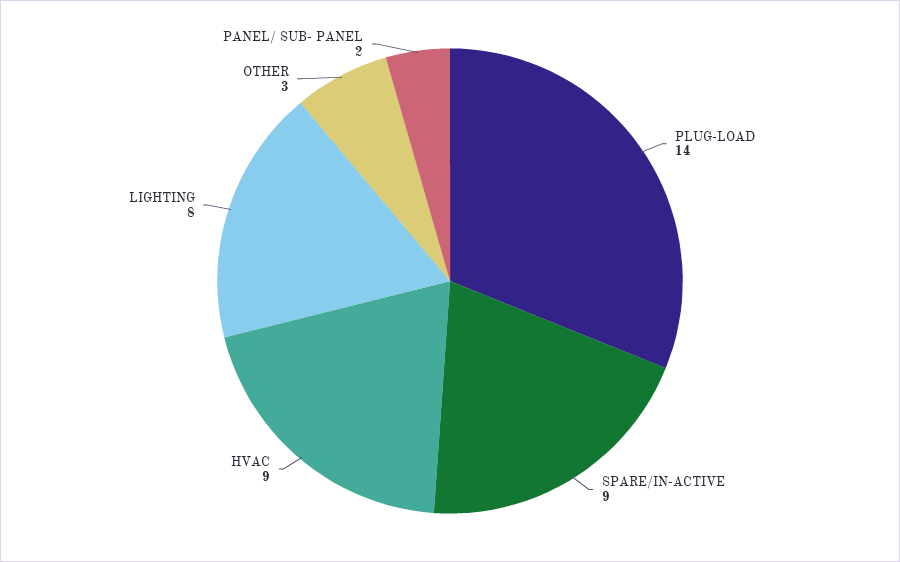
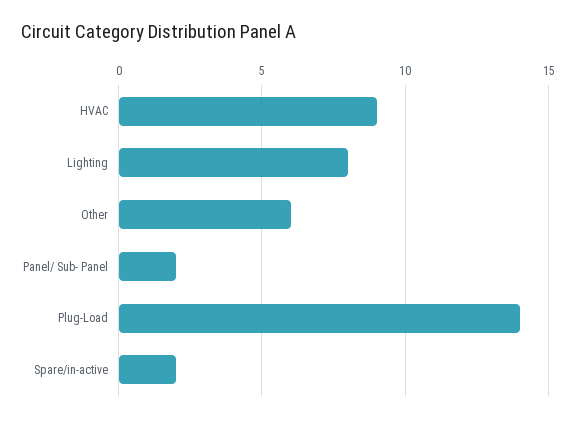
  {
    "PLUG-LOAD": 14,
-   "SPARE/IN-ACTIVE": 9,
+   "SPARE/IN-ACTIVE": 2,
    "HVAC": 9,
    "LIGHTING": 8,
-   "OTHER": 3,
+   "OTHER": 6,
    "PANEL/ SUB- PANEL": 2
  }

